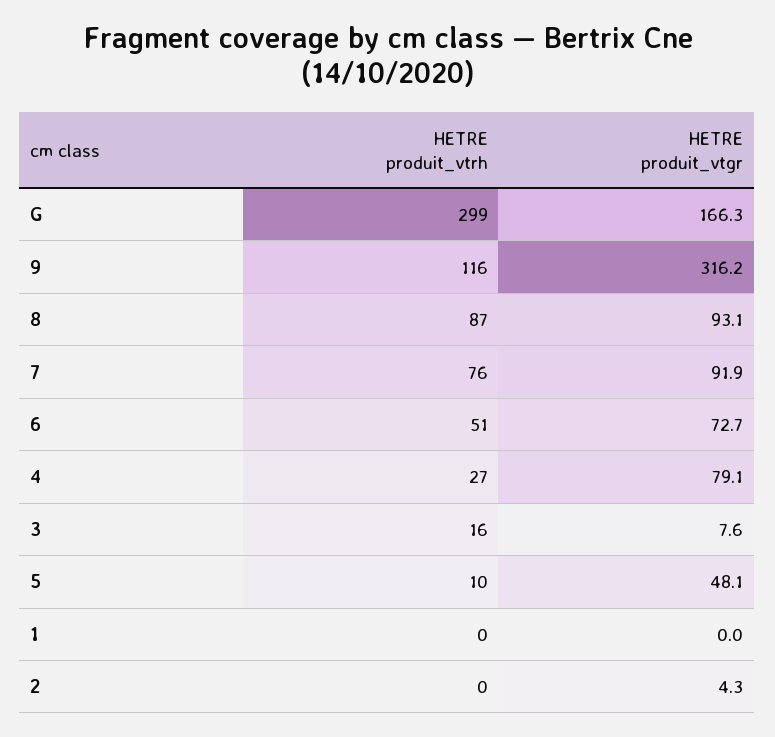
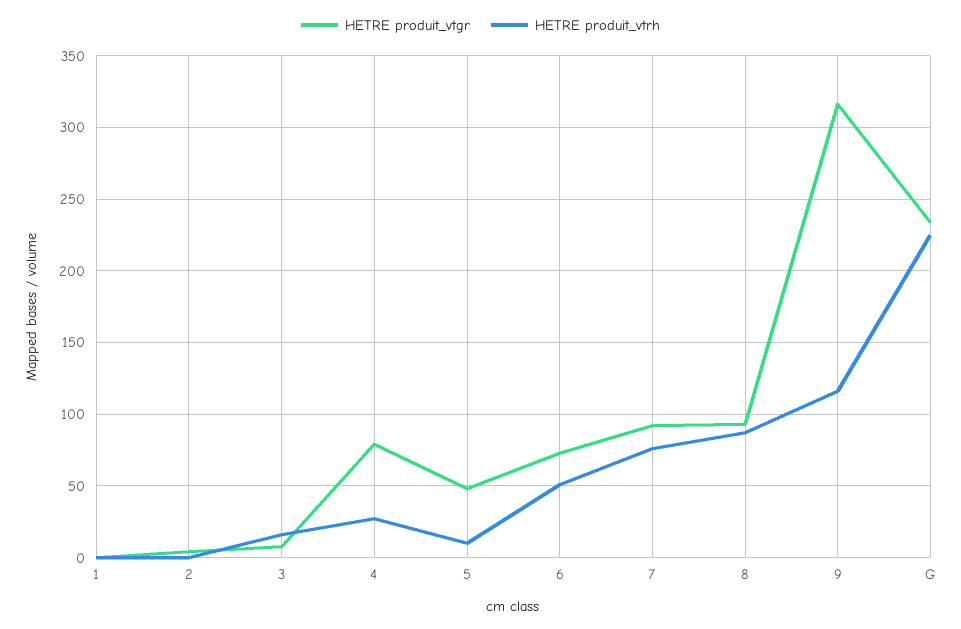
  {
    "HETRE produit_vtrh": {
-     "G": 299,
+     "G": 225,
      "9": 116,
      "8": 87,
      "7": 76,
      "6": 51,
      "4": 27,
      "3": 16,
      "5": 10,
      "1": 0,
      "2": 0
    },
    "HETRE produit_vtgr": {
-     "G": 166.3,
+     "G": 235,
      "9": 316.2,
      "8": 93.1,
      "7": 91.9,
      "6": 72.7,
      "4": 79.1,
      "3": 7.6,
      "5": 48.1,
      "1": 0,
      "2": 4.3
    }
  }

